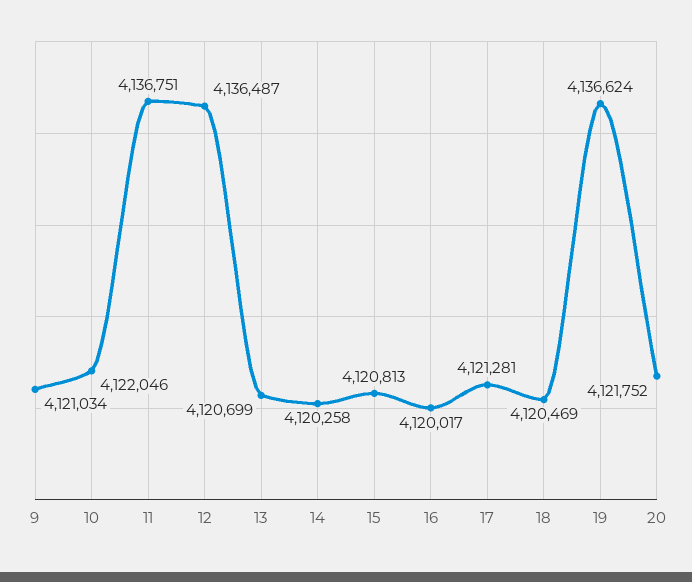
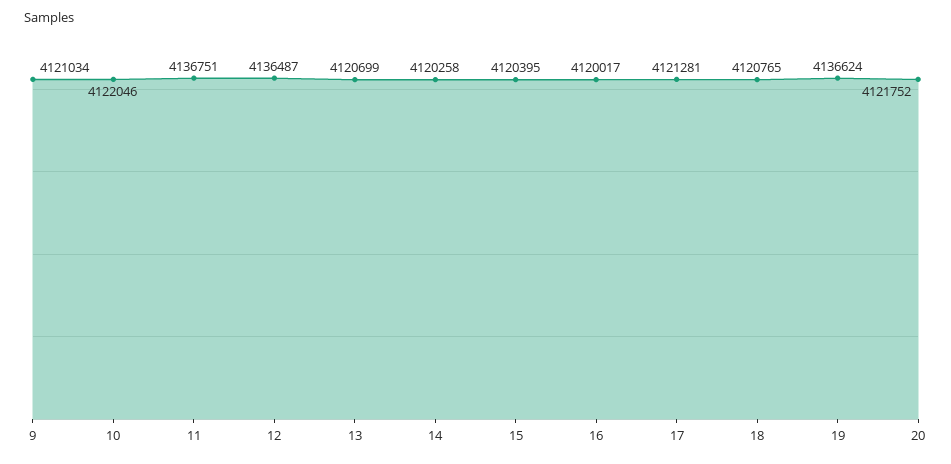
  {
    "9": 4121034,
    "10": 4122046,
    "11": 4136751,
    "12": 4136487,
    "13": 4120699,
    "14": 4120258,
-   "15": 4120813,
+   "15": 4120395,
    "16": 4120017,
    "17": 4121281,
-   "18": 4120469,
+   "18": 4120765,
    "19": 4136624,
    "20": 4121752
  }

